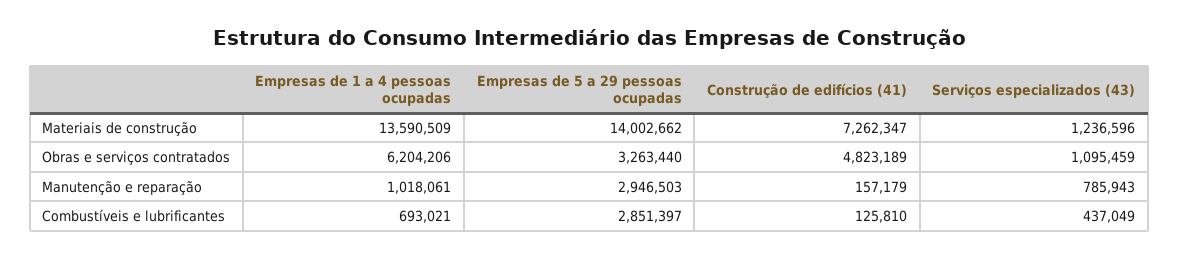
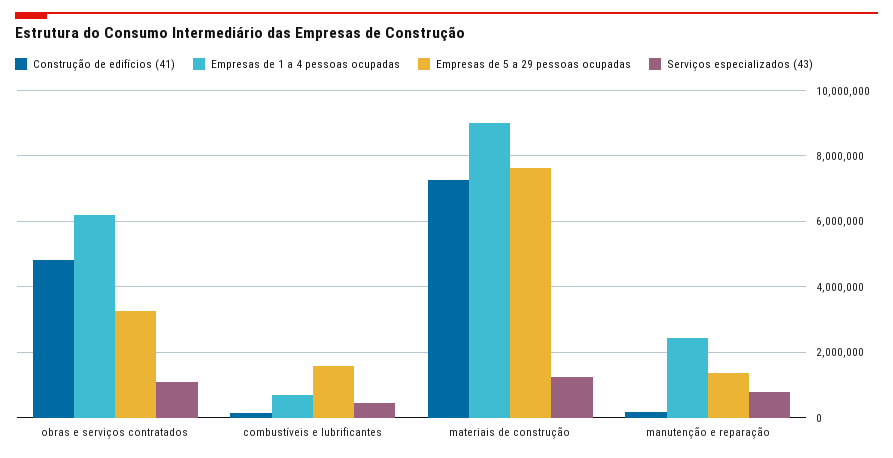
  {
    "Empresas de 1 a 4 pessoas ocupadas": {
-     "Materiais de construção": 13590509,
+     "Materiais de construção": 9000000,
      "Obras e serviços contratados": 6204206,
-     "Manutenção e reparação": 1018061,
+     "Manutenção e reparação": 2400000,
      "Combustíveis e lubrificantes": 693021
    },
    "Empresas de 5 a 29 pessoas ocupadas": {
-     "Materiais de construção": 14002662,
+     "Materiais de construção": 7600000,
      "Obras e serviços contratados": 3263440,
-     "Manutenção e reparação": 2946503,
+     "Manutenção e reparação": 1400000,
-     "Combustíveis e lubrificantes": 2851397
+     "Combustíveis e lubrificantes": 1600000
    },
    "Construção de edifícios (41)": {
      "Materiais de construção": 7262347,
      "Obras e serviços contratados": 4823189,
      "Manutenção e reparação": 157179,
      "Combustíveis e lubrificantes": 125810
    },
    "Serviços especializados (43)": {
      "Materiais de construção": 1236596,
      "Obras e serviços contratados": 1095459,
      "Manutenção e reparação": 785943,
      "Combustíveis e lubrificantes": 437049
    }
  }

